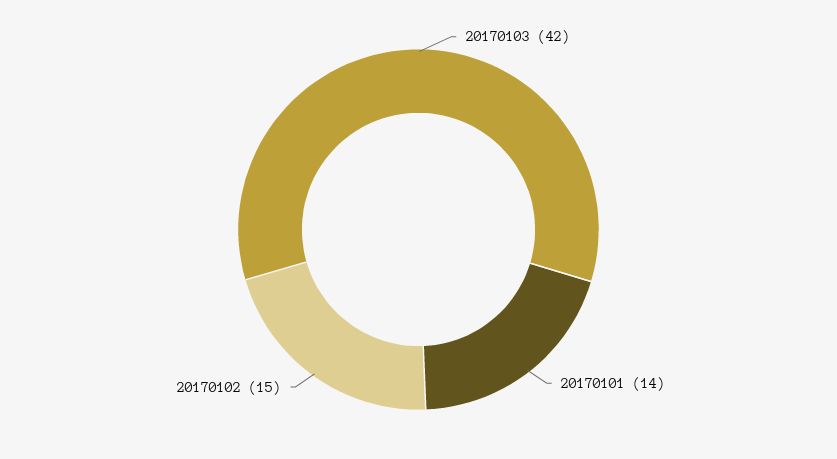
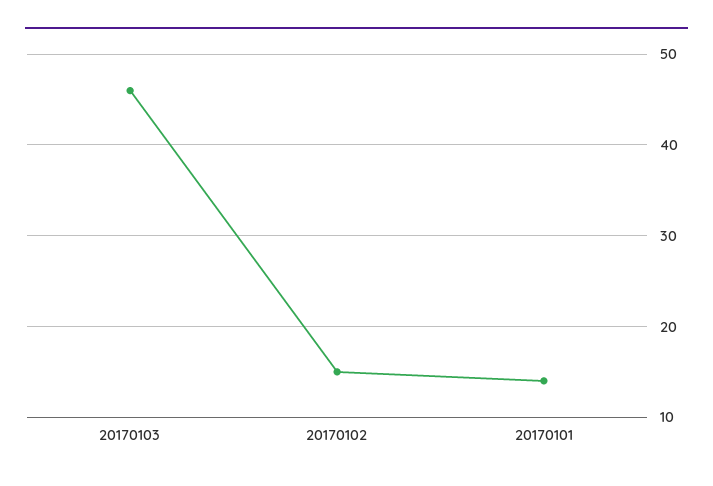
  {
-   "20170103": 42,
+   "20170103": 46,
    "20170101": 14,
    "20170102": 15
  }

